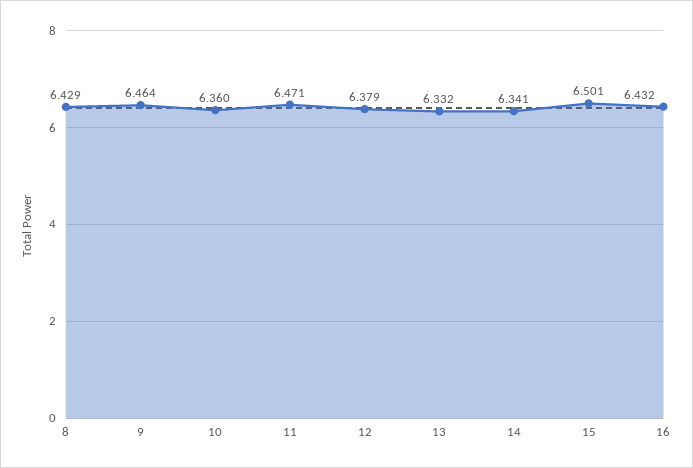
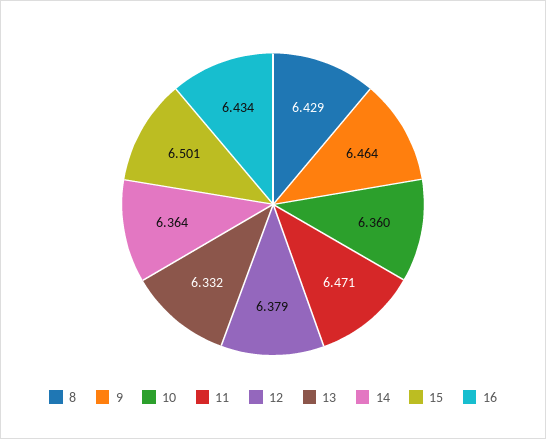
  {
    "8": 6.429,
    "9": 6.464,
    "10": 6.36,
    "11": 6.471,
    "12": 6.379,
    "13": 6.332,
-   "14": 6.341,
+   "14": 6.364,
    "15": 6.501,
-   "16": 6.432
+   "16": 6.434
  }

